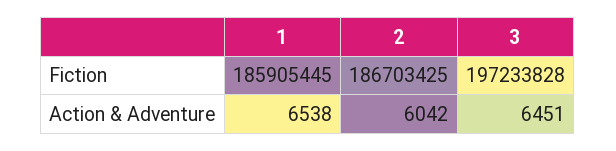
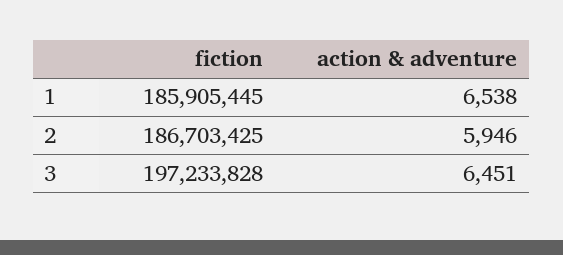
  {
    "1": {
      "Fiction": 185905445,
      "Action & Adventure": 6538
    },
    "2": {
      "Fiction": 186703425,
-     "Action & Adventure": 6042
+     "Action & Adventure": 5946
    },
    "3": {
      "Fiction": 197233828,
      "Action & Adventure": 6451
    }
  }

